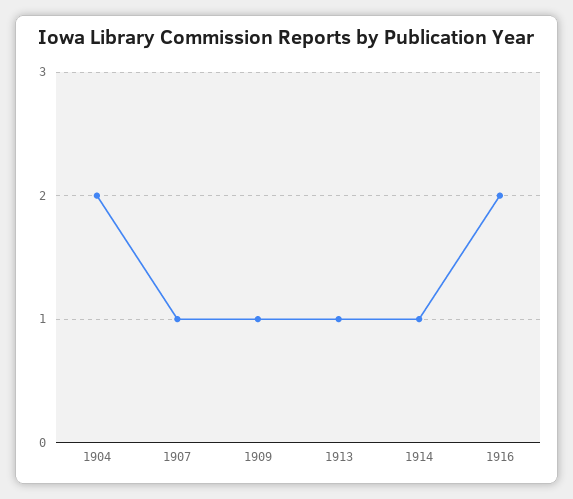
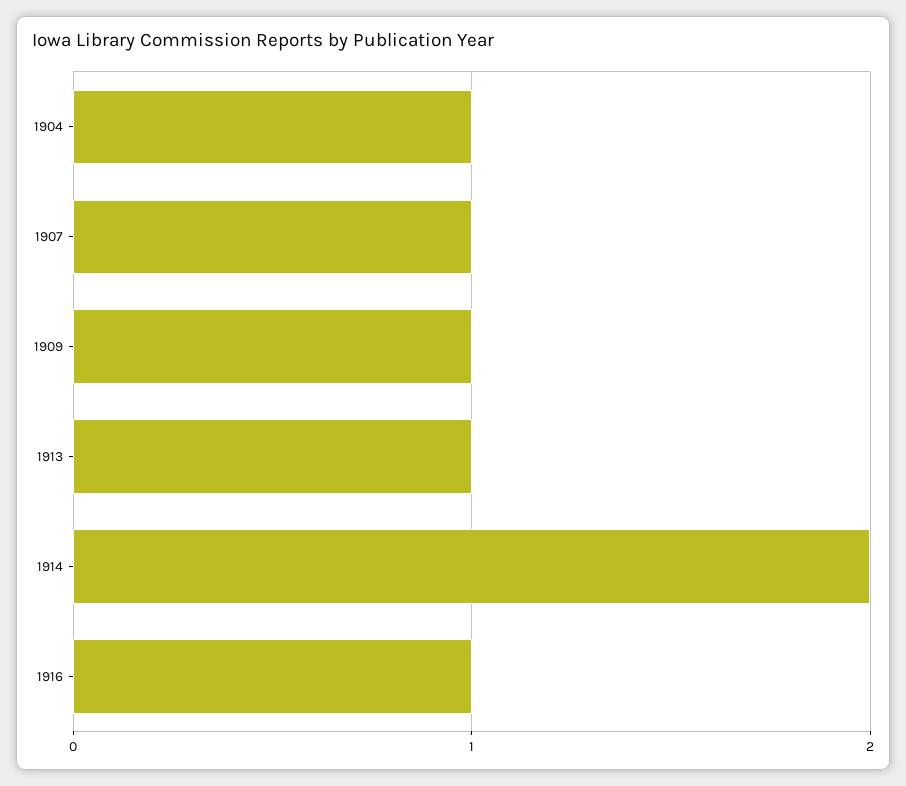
  {
-   "1904": 2,
+   "1904": 1,
    "1907": 1,
    "1909": 1,
    "1913": 1,
-   "1914": 1,
+   "1914": 2,
-   "1916": 2
+   "1916": 1
  }

